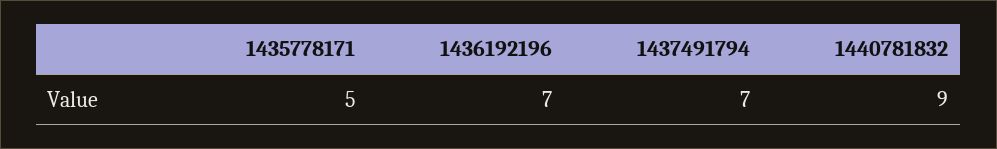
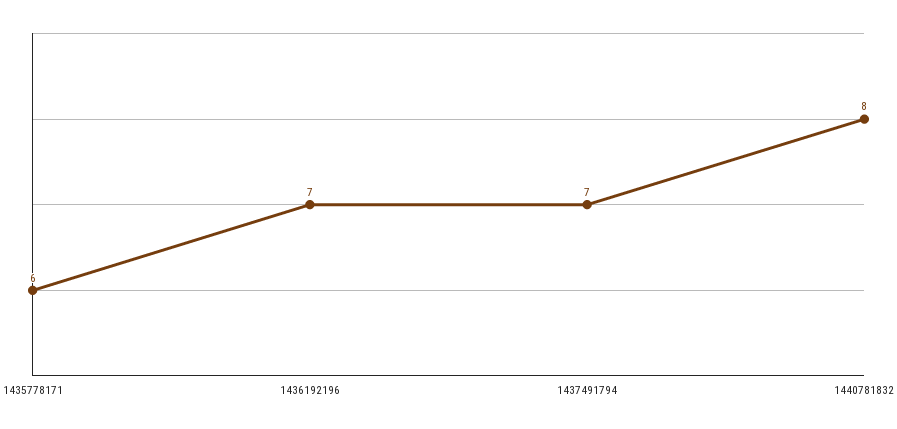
  {
-   "1435778171": 5,
+   "1435778171": 6,
    "1436192196": 7,
    "1437491794": 7,
-   "1440781832": 9
+   "1440781832": 8
  }

